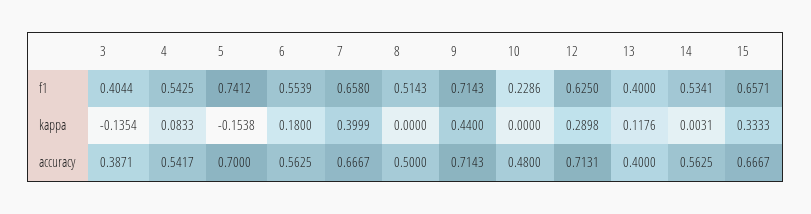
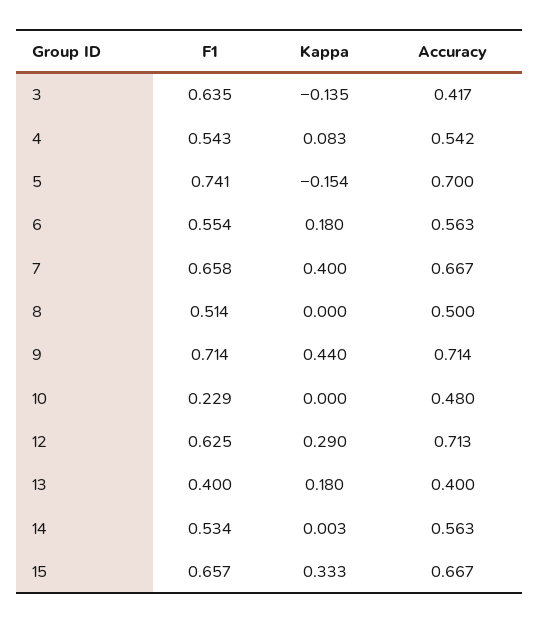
  {
    "3": {
-     "f1": 0.4044,
+     "f1": 0.635,
      "kappa": -0.1354,
-     "accuracy": 0.3871
+     "accuracy": 0.417
    },
    "4": {
      "f1": 0.5425,
      "kappa": 0.0833,
      "accuracy": 0.5417
    },
    "5": {
      "f1": 0.7412,
      "kappa": -0.1538,
      "accuracy": 0.7
    },
    "6": {
      "f1": 0.5539,
      "kappa": 0.18,
      "accuracy": 0.5625
    },
    "7": {
      "f1": 0.658,
      "kappa": 0.3999,
      "accuracy": 0.6667
    },
    "8": {
      "f1": 0.5143,
      "kappa": 0,
      "accuracy": 0.5
    },
    "9": {
      "f1": 0.7143,
      "kappa": 0.44,
      "accuracy": 0.7143
    },
    "10": {
      "f1": 0.2286,
      "kappa": 0,
      "accuracy": 0.48
    },
    "12": {
      "f1": 0.625,
      "kappa": 0.2898,
      "accuracy": 0.7131
    },
    "13": {
      "f1": 0.4,
-     "kappa": 0.1176,
+     "kappa": 0.18,
      "accuracy": 0.4
    },
    "14": {
      "f1": 0.5341,
      "kappa": 0.0031,
      "accuracy": 0.5625
    },
    "15": {
      "f1": 0.6571,
      "kappa": 0.3333,
      "accuracy": 0.6667
    }
  }

